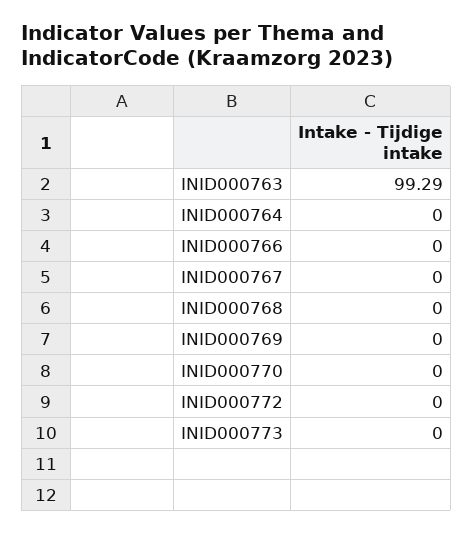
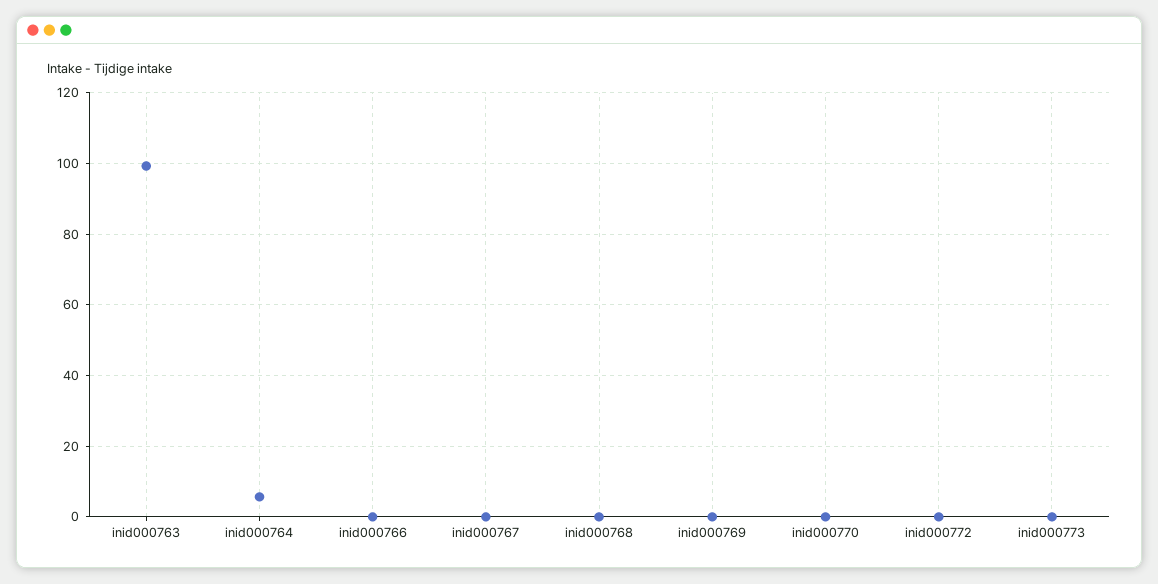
  {
    "INID000763": 99.29,
-   "INID000764": 0,
+   "INID000764": 6,
    "INID000766": 0,
    "INID000767": 0,
    "INID000768": 0,
    "INID000769": 0,
    "INID000770": 0,
    "INID000772": 0,
    "INID000773": 0
  }

